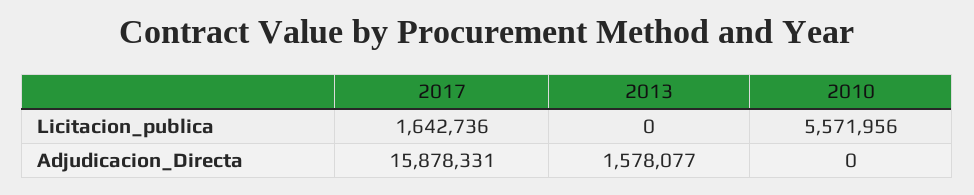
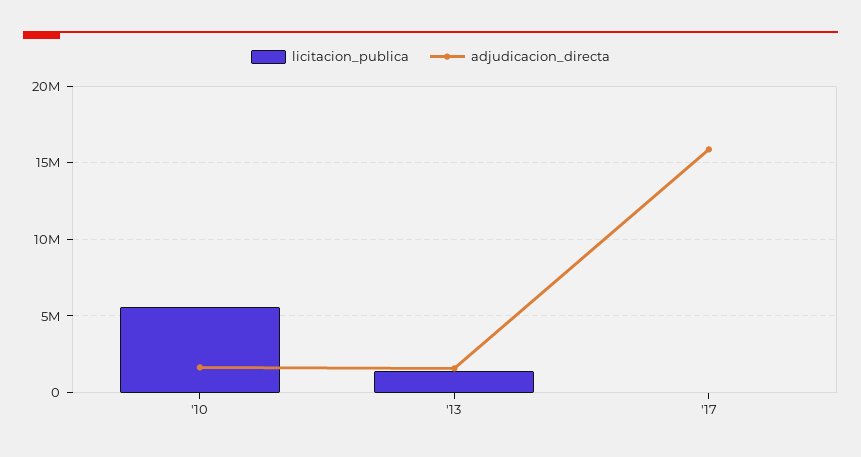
  {
    "Licitacion_publica": {
-     "2017": 1642736,
+     "2017": 0,
-     "2013": 0,
+     "2013": 1500000,
      "2010": 5571956
    },
    "Adjudicacion_Directa": {
      "2017": 15878331,
      "2013": 1578077,
-     "2010": 0
+     "2010": 1500000
    }
  }

